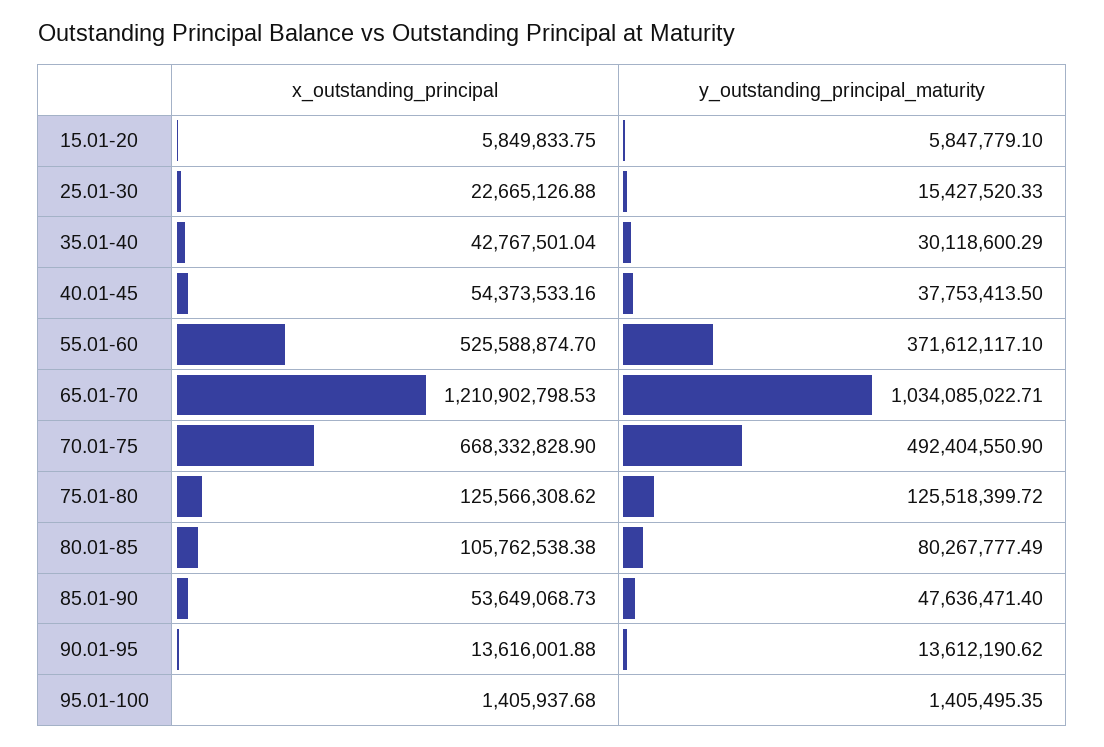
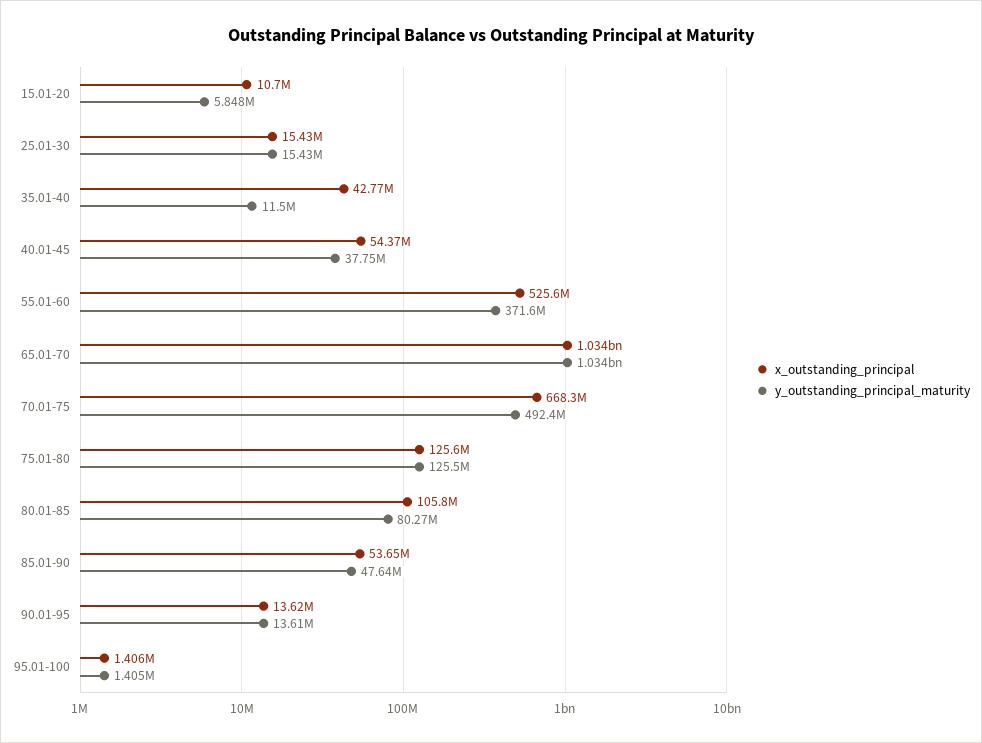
  {
    "x_outstanding_principal": {
-     "15.01-20": 5849833.75,
+     "15.01-20": 10700000,
-     "25.01-30": 22665126.88,
+     "25.01-30": 15430000,
      "35.01-40": 42767501.04,
      "40.01-45": 54373533.16,
      "55.01-60": 525588874.7,
-     "65.01-70": 1210902798.53,
+     "65.01-70": 1034000000,
      "70.01-75": 668332828.9,
      "75.01-80": 125566308.62,
      "80.01-85": 105762538.38,
      "85.01-90": 53649068.73,
      "90.01-95": 13616001.88,
      "95.01-100": 1405937.68
    },
    "y_outstanding_principal_maturity": {
      "15.01-20": 5847779.1,
      "25.01-30": 15427520.33,
-     "35.01-40": 30118600.29,
+     "35.01-40": 11500000,
      "40.01-45": 37753413.5,
      "55.01-60": 371612117.1,
      "65.01-70": 1034085022.71,
      "70.01-75": 492404550.9,
      "75.01-80": 125518399.72,
      "80.01-85": 80267777.49,
      "85.01-90": 47636471.4,
      "90.01-95": 13612190.62,
      "95.01-100": 1405495.35
    }
  }

